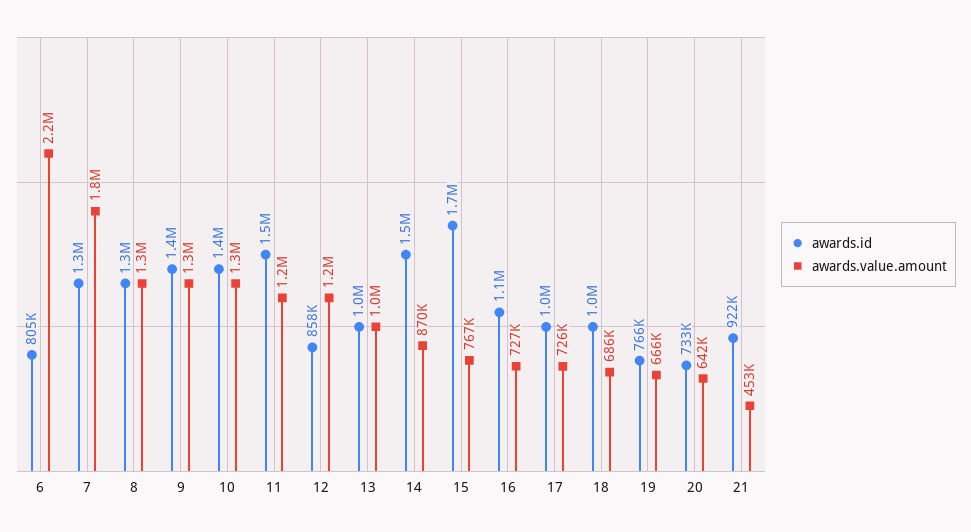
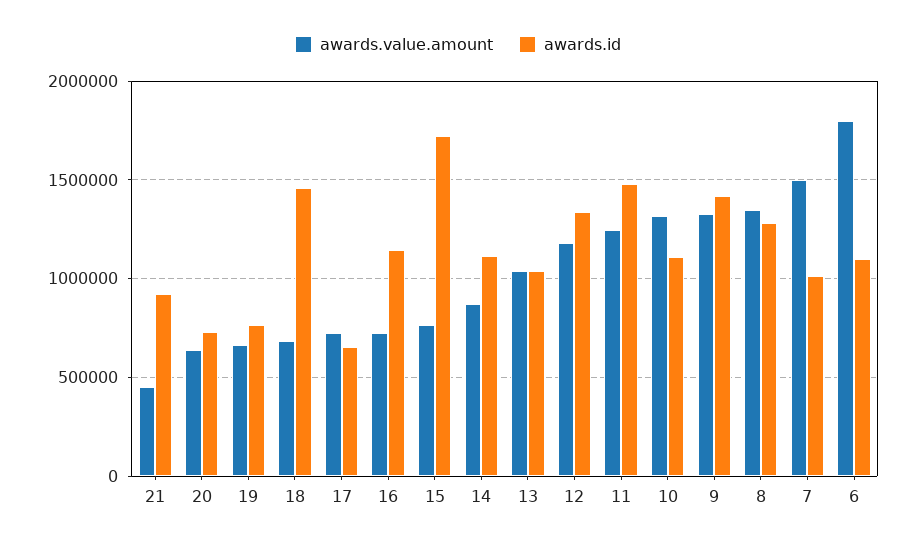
  {
    "awards.id": {
-     "6": 805000,
+     "6": 1100000,
-     "7": 1300000,
+     "7": 1000000,
      "8": 1300000,
      "9": 1400000,
-     "10": 1400000,
+     "10": 1100000,
      "11": 1500000,
-     "12": 858000,
+     "12": 1350000,
      "13": 1000000,
-     "14": 1500000,
+     "14": 1100000,
      "15": 1700000,
      "16": 1100000,
-     "17": 1000000,
+     "17": 650000,
-     "18": 1000000,
+     "18": 1450000,
      "19": 766000,
      "20": 733000,
      "21": 922000
    },
    "awards.value.amount": {
-     "6": 2200000,
+     "6": 1800000,
-     "7": 1800000,
+     "7": 1500000,
      "8": 1300000,
      "9": 1300000,
      "10": 1300000,
      "11": 1200000,
      "12": 1200000,
      "13": 1000000,
      "14": 870000,
      "15": 767000,
      "16": 727000,
      "17": 726000,
      "18": 686000,
      "19": 666000,
      "20": 642000,
      "21": 453000
    }
  }

